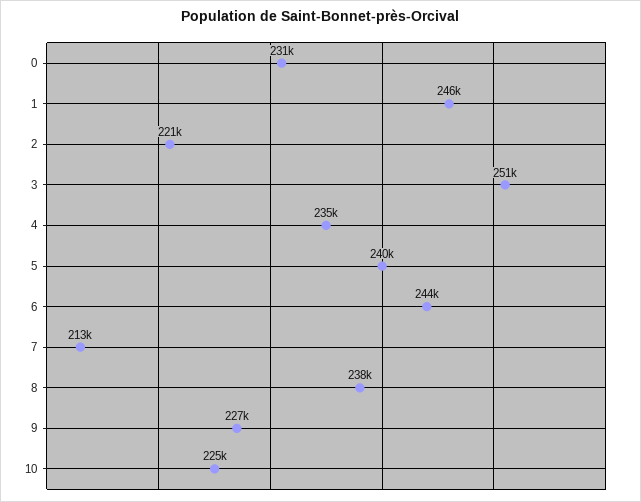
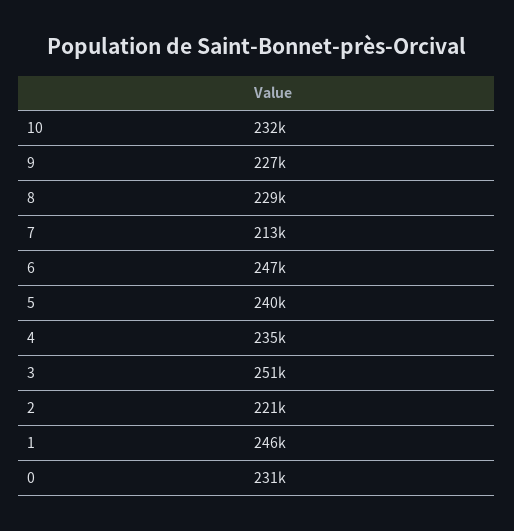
  {
    "0": 231000,
    "1": 246000,
    "2": 221000,
    "3": 251000,
    "4": 235000,
    "5": 240000,
-   "6": 244000,
+   "6": 247000,
    "7": 213000,
-   "8": 238000,
+   "8": 229000,
    "9": 227000,
-   "10": 225000
+   "10": 232000
  }

